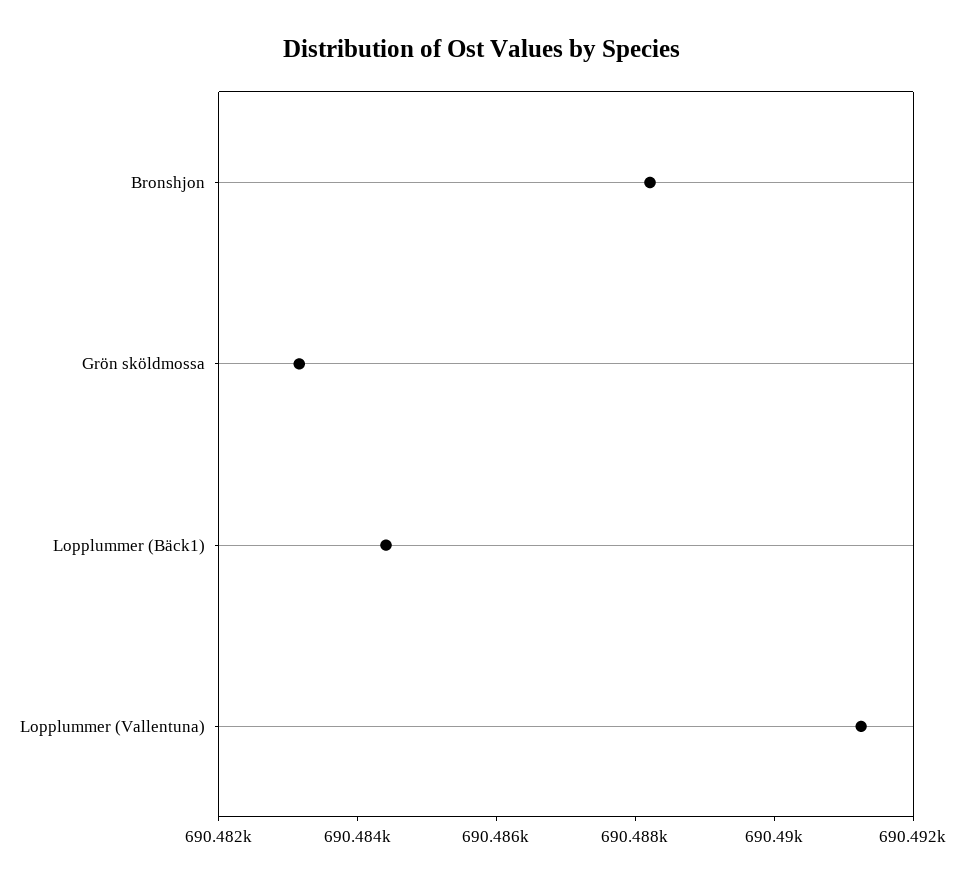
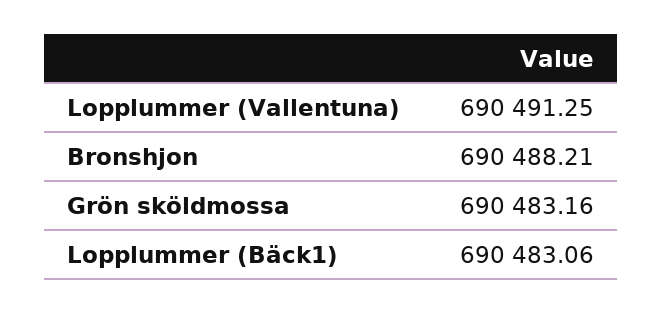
  {
    "Bronshjon": 690488.21,
    "Grön sköldmossa": 690483.16,
-   "Lopplummer (Bäck1)": 690484.5,
+   "Lopplummer (Bäck1)": 690483.06,
    "Lopplummer (Vallentuna)": 690491.25
  }

